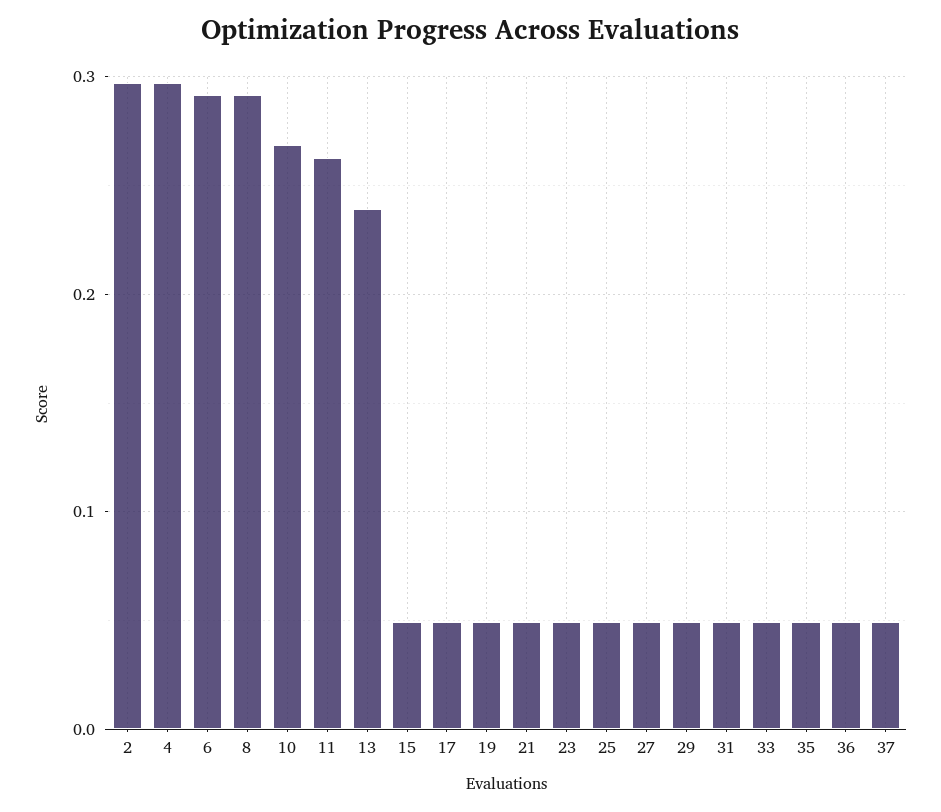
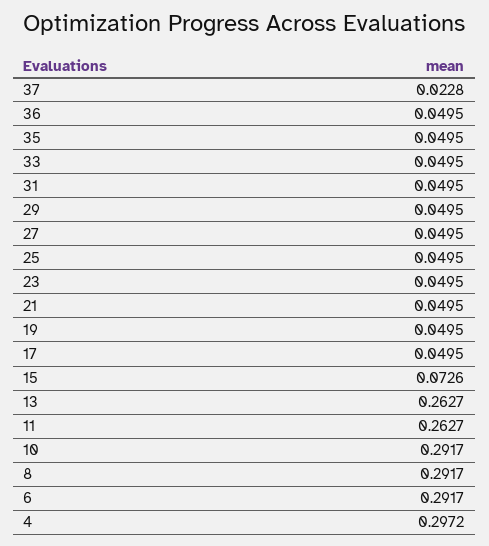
  {
-   "2": 0.3,
    "4": 0.2972,
    "6": 0.2917,
    "8": 0.2917,
-   "10": 0.27,
+   "10": 0.2917,
    "11": 0.2627,
-   "13": 0.24,
+   "13": 0.2627,
-   "15": 0.05,
+   "15": 0.0726,
    "17": 0.0495,
    "19": 0.0495,
    "21": 0.0495,
    "23": 0.0495,
    "25": 0.0495,
    "27": 0.0495,
    "29": 0.0495,
    "31": 0.0495,
    "33": 0.0495,
    "35": 0.0495,
    "36": 0.0495,
-   "37": 0.05
+   "37": 0.0228
  }

